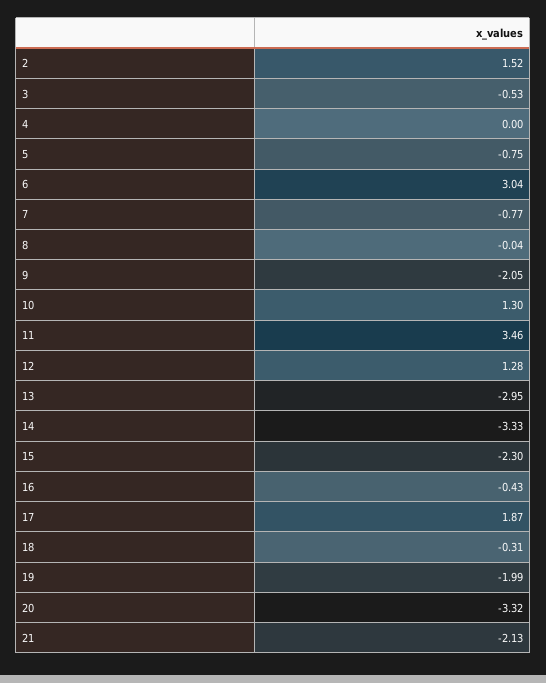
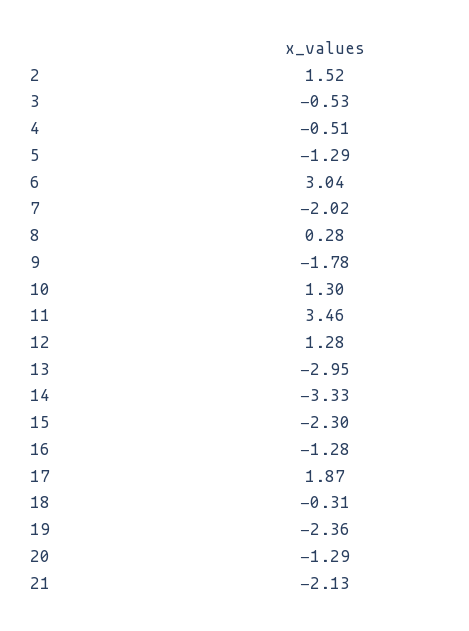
  {
    "2": 1.52,
    "3": -0.53,
-   "4": 0,
+   "4": -0.51,
-   "5": -0.75,
+   "5": -1.29,
    "6": 3.04,
-   "7": -0.77,
+   "7": -2.02,
-   "8": -0.04,
+   "8": 0.28,
-   "9": -2.05,
+   "9": -1.78,
    "10": 1.3,
    "11": 3.46,
    "12": 1.28,
    "13": -2.95,
    "14": -3.33,
    "15": -2.3,
-   "16": -0.43,
+   "16": -1.28,
    "17": 1.87,
    "18": -0.31,
-   "19": -1.99,
+   "19": -2.36,
-   "20": -3.32,
+   "20": -1.29,
    "21": -2.13
  }

